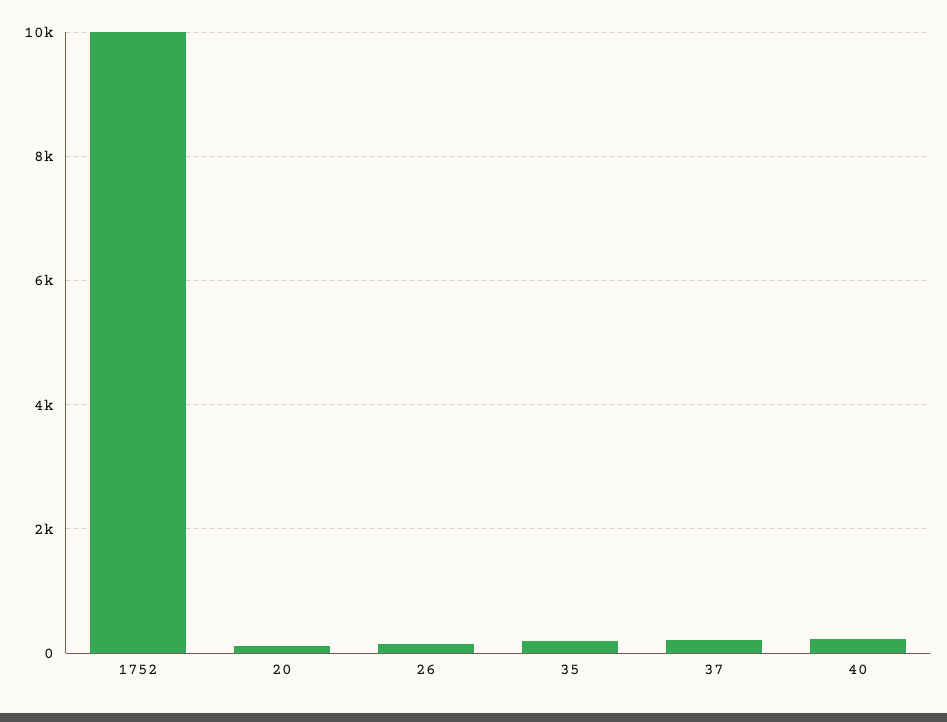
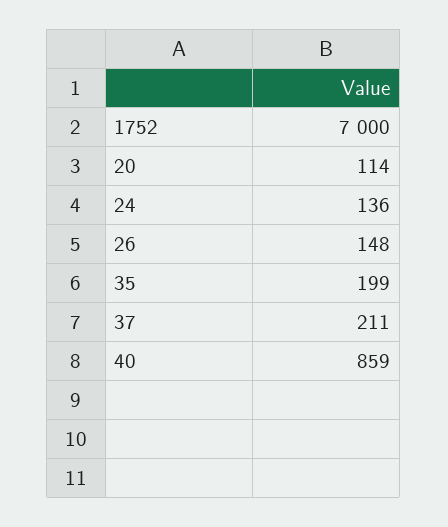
  {
-   "1752": 10000,
+   "1752": 7000,
    "20": 114,
    "26": 148,
    "35": 199,
    "37": 211,
-   "40": 200
+   "40": 859,
+   "24": 136
  }

